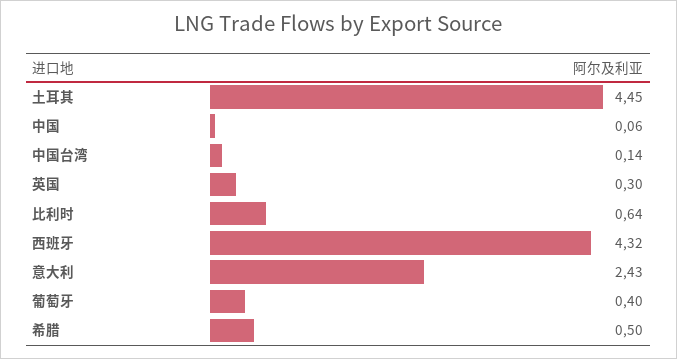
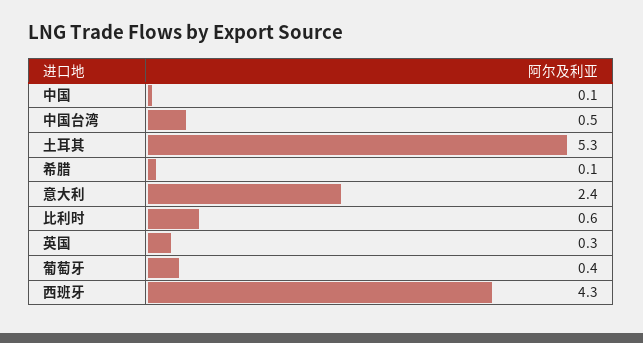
  {
-   "土耳其": 4.45,
+   "土耳其": 5.3,
    "中国": 0.06,
-   "中国台湾": 0.14,
+   "中国台湾": 0.5,
    "英国": 0.3,
    "比利时": 0.64,
    "西班牙": 4.32,
    "意大利": 2.43,
    "葡萄牙": 0.4,
-   "希腊": 0.5
+   "希腊": 0.1
  }

